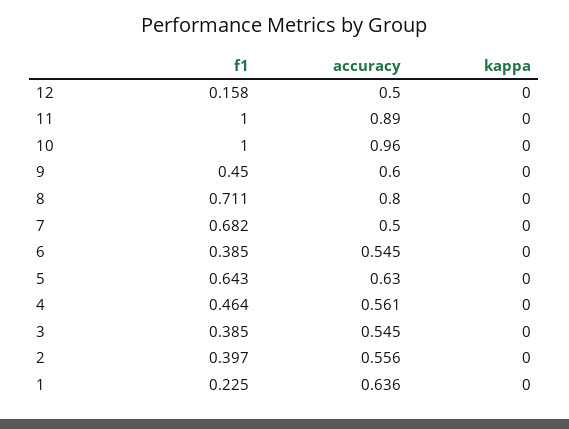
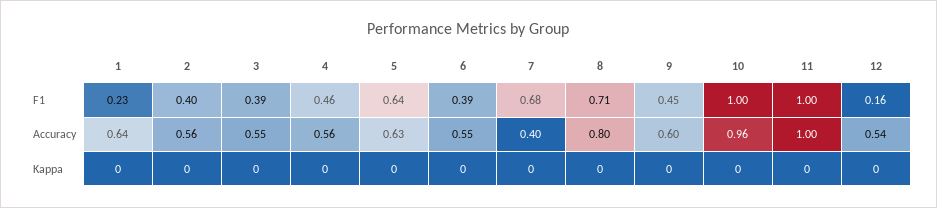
  {
    "f1": {
      "12": 0.158,
      "11": 1,
      "10": 1,
      "9": 0.45,
      "8": 0.711,
      "7": 0.682,
      "6": 0.385,
      "5": 0.643,
      "4": 0.464,
      "3": 0.385,
      "2": 0.397,
      "1": 0.225
    },
    "accuracy": {
-     "12": 0.5,
+     "12": 0.54,
-     "11": 0.89,
+     "11": 1,
      "10": 0.96,
      "9": 0.6,
      "8": 0.8,
-     "7": 0.5,
+     "7": 0.4,
      "6": 0.545,
      "5": 0.63,
      "4": 0.561,
      "3": 0.545,
      "2": 0.556,
      "1": 0.636
    },
    "kappa": {
      "12": 0,
      "11": 0,
      "10": 0,
      "9": 0,
      "8": 0,
      "7": 0,
      "6": 0,
      "5": 0,
      "4": 0,
      "3": 0,
      "2": 0,
      "1": 0
    }
  }

